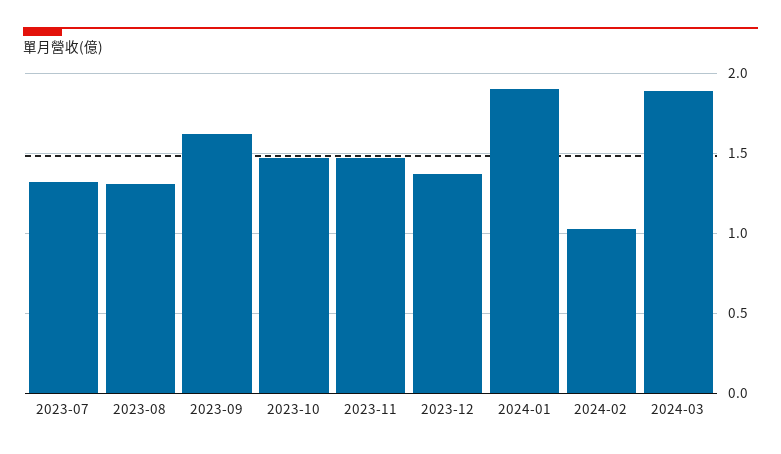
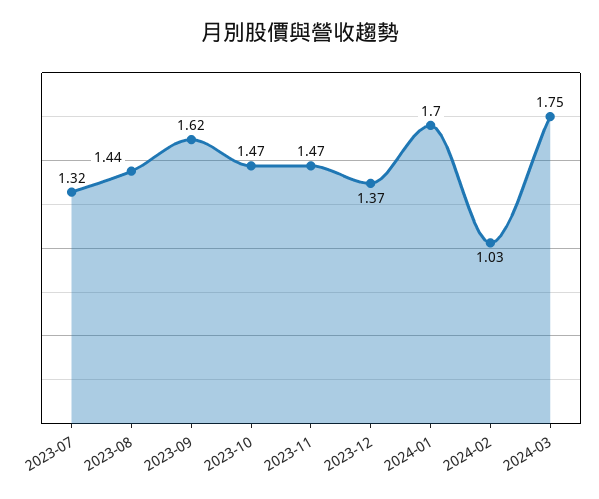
  {
    "2023-07": 1.32,
-   "2023-08": 1.3,
+   "2023-08": 1.44,
    "2023-09": 1.62,
    "2023-10": 1.47,
    "2023-11": 1.47,
    "2023-12": 1.37,
-   "2024-01": 1.9,
+   "2024-01": 1.7,
    "2024-02": 1.03,
-   "2024-03": 1.9
+   "2024-03": 1.75
  }

